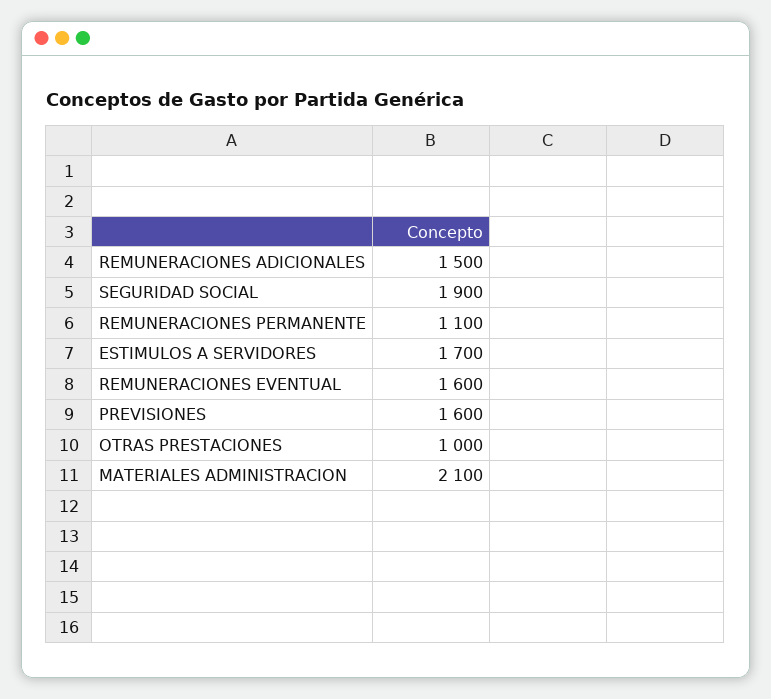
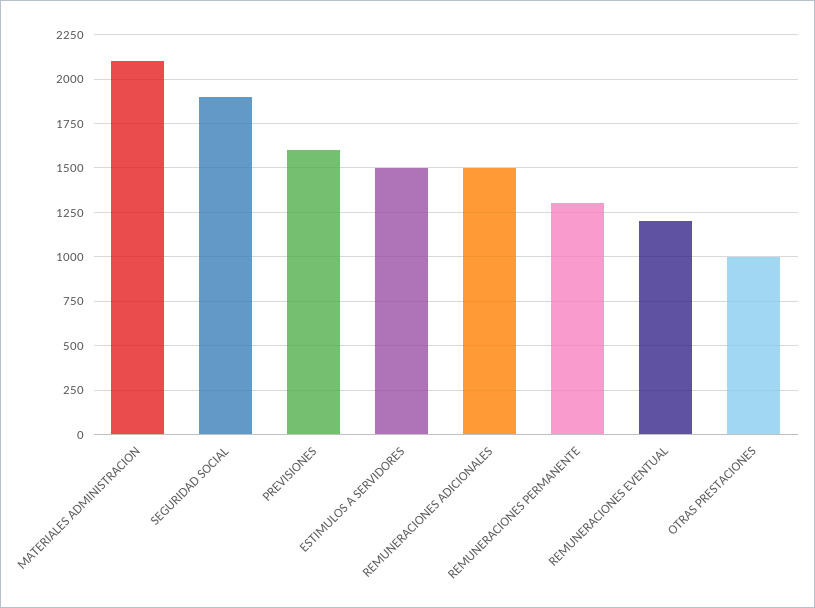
  {
    "REMUNERACIONES ADICIONALES": 1500,
    "SEGURIDAD SOCIAL": 1900,
-   "REMUNERACIONES PERMANENTE": 1100,
+   "REMUNERACIONES PERMANENTE": 1300,
-   "ESTIMULOS A SERVIDORES": 1700,
+   "ESTIMULOS A SERVIDORES": 1500,
-   "REMUNERACIONES EVENTUAL": 1600,
+   "REMUNERACIONES EVENTUAL": 1200,
    "PREVISIONES": 1600,
    "OTRAS PRESTACIONES": 1000,
    "MATERIALES ADMINISTRACION": 2100
  }

